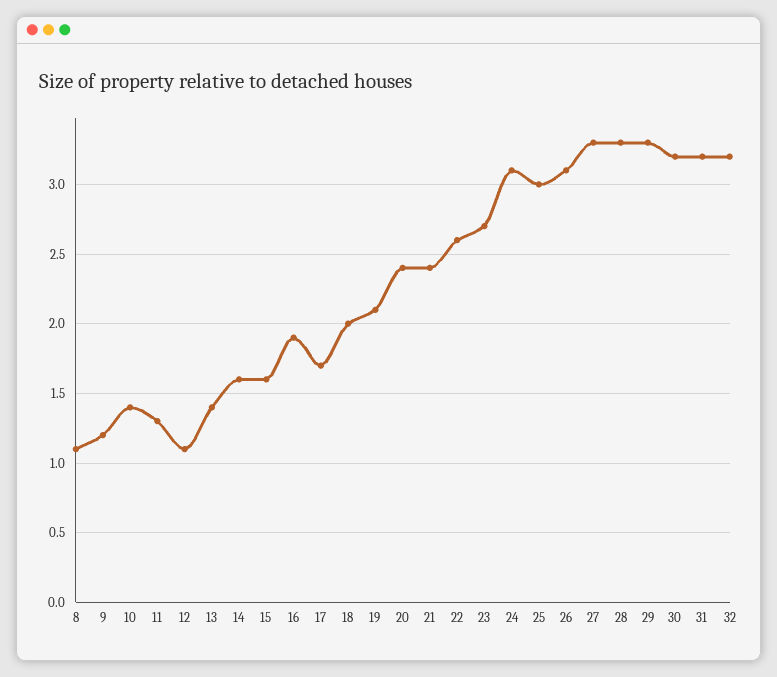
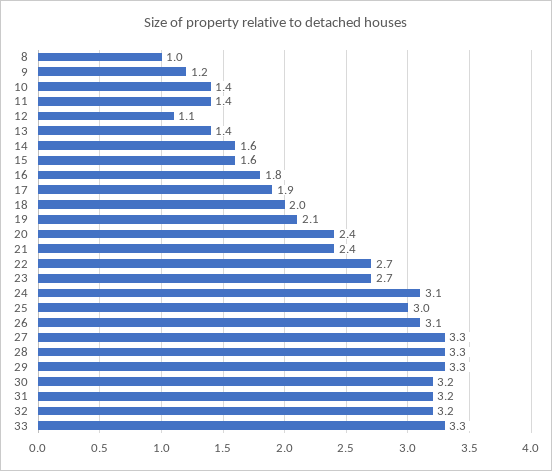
  {
-   "8": 1.1,
+   "8": 1,
    "9": 1.2,
    "10": 1.4,
-   "11": 1.3,
+   "11": 1.4,
    "12": 1.1,
    "13": 1.4,
    "14": 1.6,
    "15": 1.6,
-   "16": 1.9,
+   "16": 1.8,
-   "17": 1.7,
+   "17": 1.9,
    "18": 2,
    "19": 2.1,
    "20": 2.4,
    "21": 2.4,
-   "22": 2.6,
+   "22": 2.7,
    "23": 2.7,
    "24": 3.1,
    "25": 3,
    "26": 3.1,
    "27": 3.3,
    "28": 3.3,
    "29": 3.3,
    "30": 3.2,
    "31": 3.2,
-   "32": 3.2
+   "32": 3.2,
+   "33": 3.3
  }

